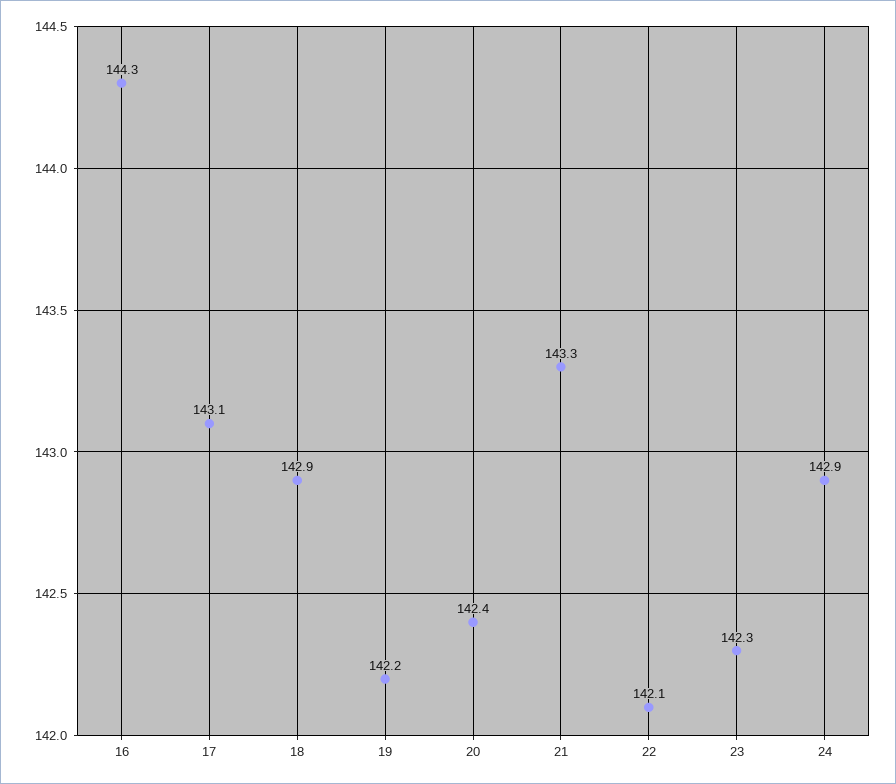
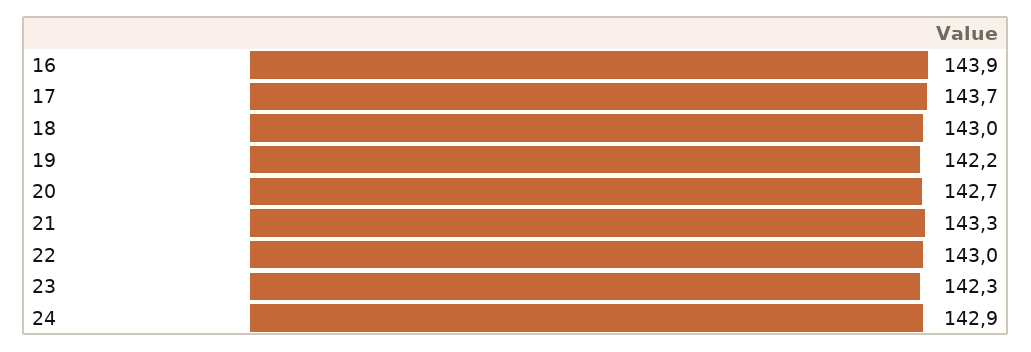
  {
-   "16": 144.3,
+   "16": 143.9,
-   "17": 143.1,
+   "17": 143.7,
-   "18": 142.9,
+   "18": 143,
    "19": 142.2,
-   "20": 142.4,
+   "20": 142.7,
    "21": 143.3,
-   "22": 142.1,
+   "22": 143,
    "23": 142.3,
    "24": 142.9
  }

